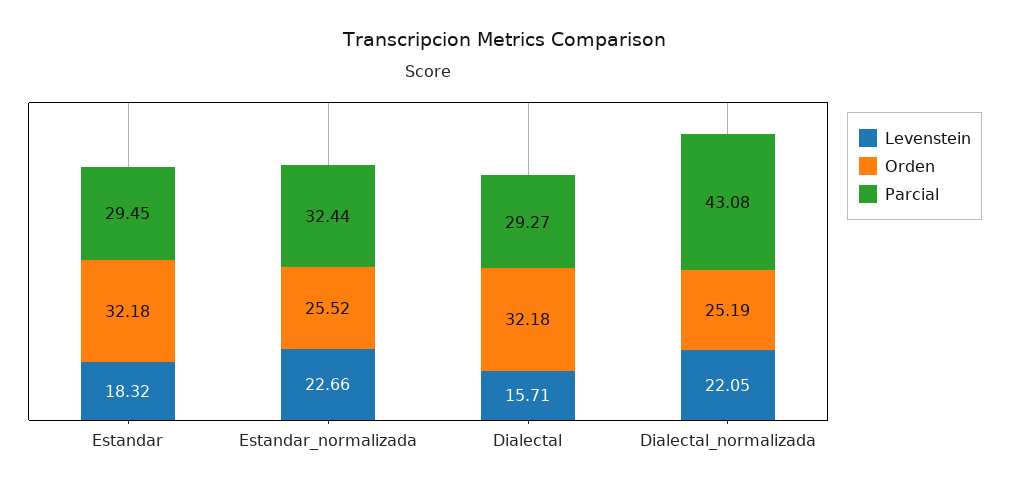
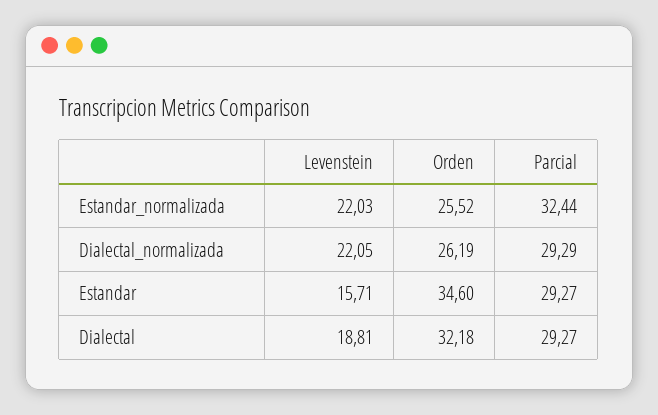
  {
    "Levenstein": {
-     "Estandar": 18.32,
+     "Estandar": 15.71,
-     "Estandar_normalizada": 22.66,
+     "Estandar_normalizada": 22.03,
-     "Dialectal": 15.71,
+     "Dialectal": 18.81,
      "Dialectal_normalizada": 22.05
    },
    "Orden": {
-     "Estandar": 32.18,
+     "Estandar": 34.6,
      "Estandar_normalizada": 25.52,
      "Dialectal": 32.18,
-     "Dialectal_normalizada": 25.19
+     "Dialectal_normalizada": 26.19
    },
    "Parcial": {
-     "Estandar": 29.45,
+     "Estandar": 29.27,
      "Estandar_normalizada": 32.44,
      "Dialectal": 29.27,
-     "Dialectal_normalizada": 43.08
+     "Dialectal_normalizada": 29.29
    }
  }

